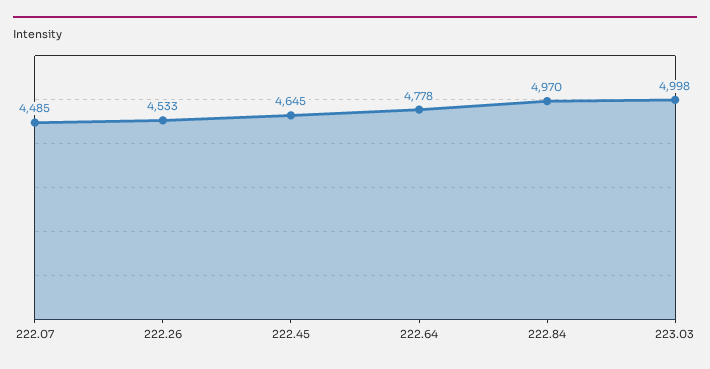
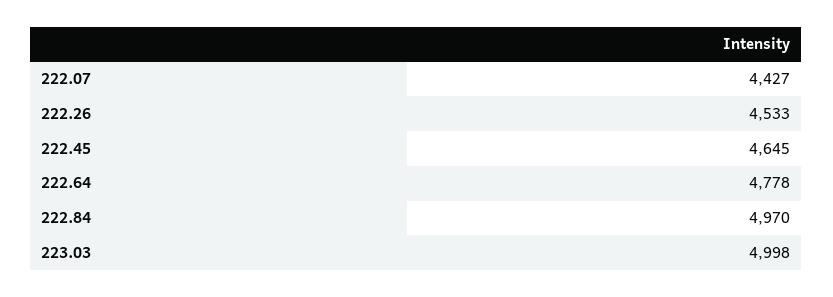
  {
-   "222.07": 4485,
+   "222.07": 4427,
    "222.26": 4533,
    "222.45": 4645,
    "222.64": 4778,
    "222.84": 4970,
    "223.03": 4998
  }

